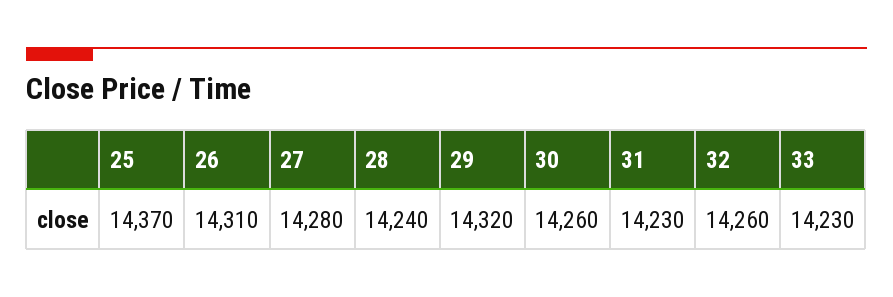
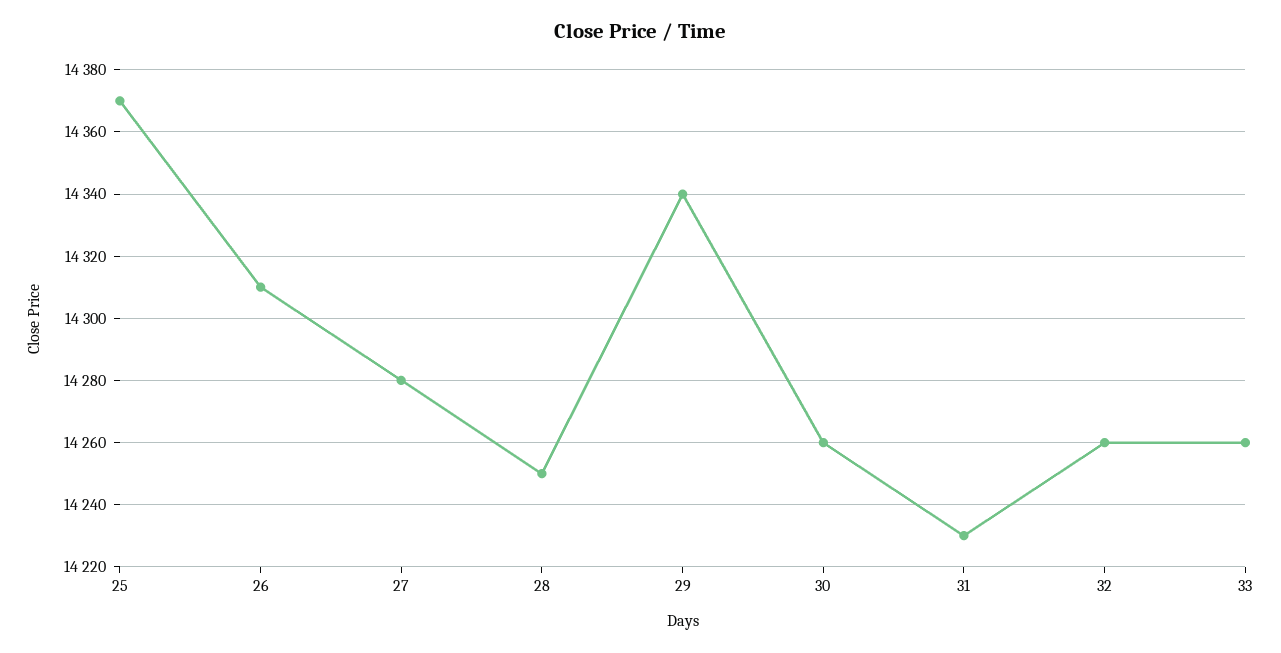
  {
    "25": 14370,
    "26": 14310,
    "27": 14280,
-   "28": 14240,
+   "28": 14250,
-   "29": 14320,
+   "29": 14340,
    "30": 14260,
    "31": 14230,
    "32": 14260,
-   "33": 14230
+   "33": 14260
  }

